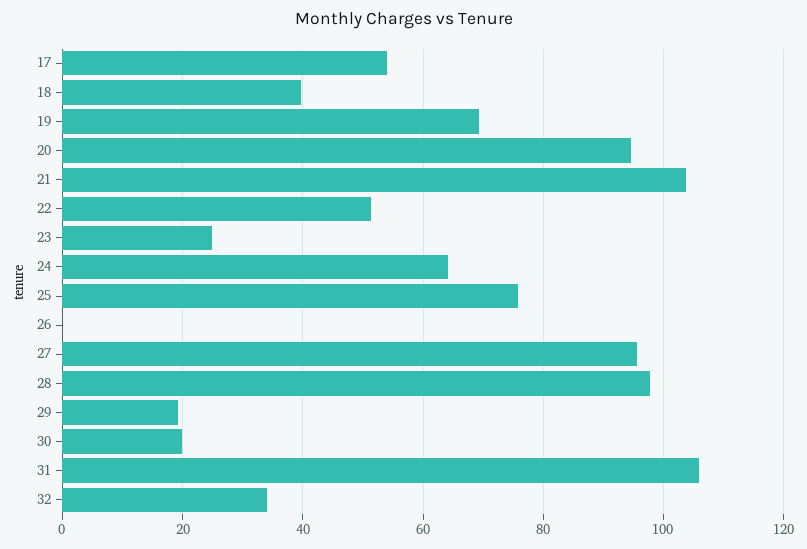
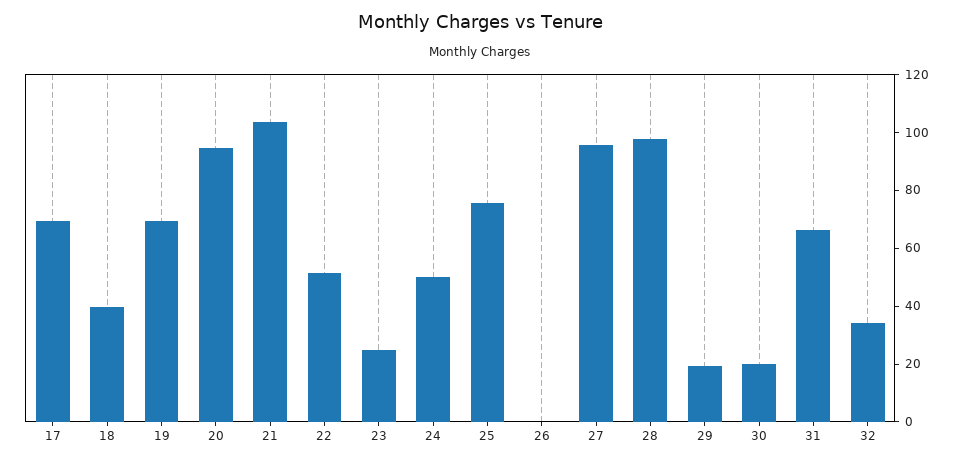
  {
-   "17": 54,
+   "17": 70,
    "18": 40,
    "19": 70,
    "20": 94,
    "21": 104,
    "22": 52,
    "23": 24,
-   "24": 64,
+   "24": 50,
    "25": 76,
    "26": 0,
    "27": 96,
    "28": 98,
    "29": 20,
    "30": 20,
-   "31": 106,
+   "31": 65,
    "32": 34
  }

